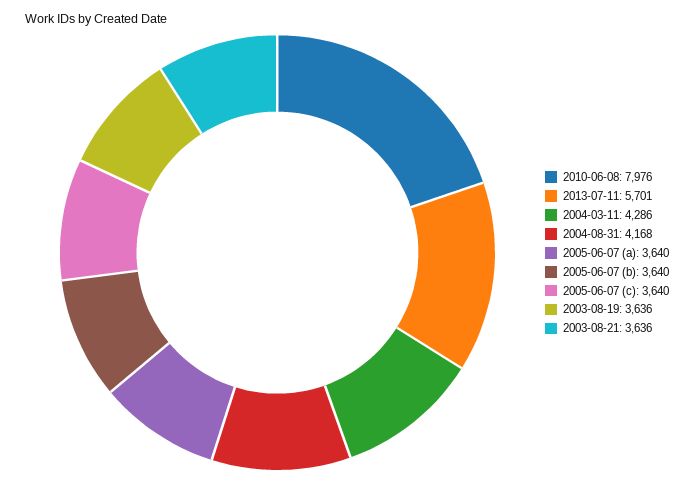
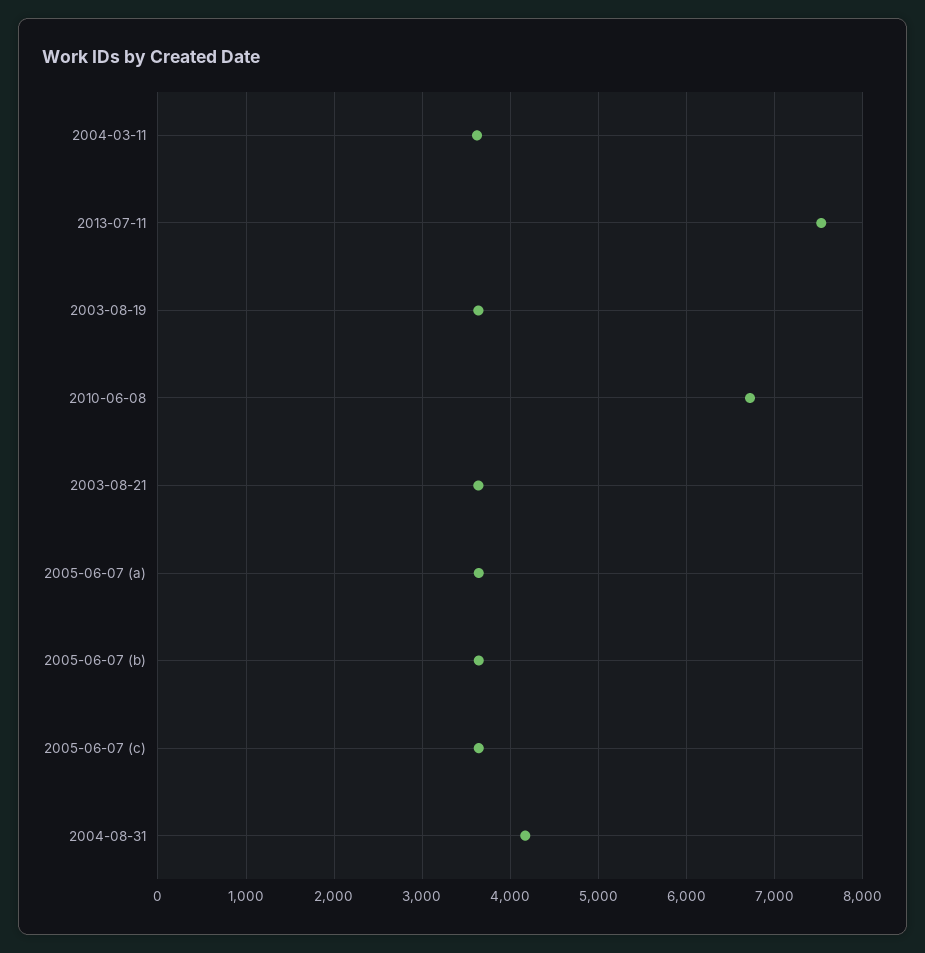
  {
-   "2010-06-08": 7976,
+   "2010-06-08": 6700,
-   "2013-07-11": 5701,
+   "2013-07-11": 7500,
-   "2004-03-11": 4286,
+   "2004-03-11": 3600,
    "2004-08-31": 4168,
    "2005-06-07 (a)": 3640,
    "2005-06-07 (b)": 3640,
    "2005-06-07 (c)": 3640,
    "2003-08-19": 3636,
    "2003-08-21": 3636
  }

